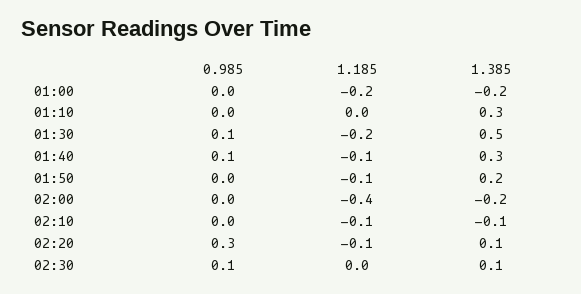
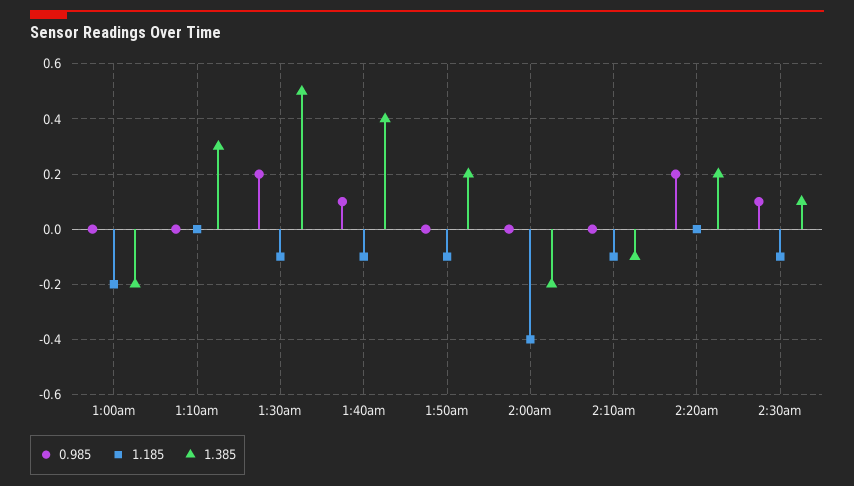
  {
    "0.985": {
      "01:00": 0,
      "01:10": 0,
-     "01:30": 0.1,
+     "01:30": 0.2,
      "01:40": 0.1,
      "01:50": 0,
      "02:00": 0,
      "02:10": 0,
-     "02:20": 0.3,
+     "02:20": 0.2,
      "02:30": 0.1
    },
    "1.185": {
      "01:00": -0.2,
      "01:10": 0,
-     "01:30": -0.2,
+     "01:30": -0.1,
      "01:40": -0.1,
      "01:50": -0.1,
      "02:00": -0.4,
      "02:10": -0.1,
-     "02:20": -0.1,
+     "02:20": 0,
-     "02:30": 0
+     "02:30": -0.1
    },
    "1.385": {
      "01:00": -0.2,
      "01:10": 0.3,
      "01:30": 0.5,
-     "01:40": 0.3,
+     "01:40": 0.4,
      "01:50": 0.2,
      "02:00": -0.2,
      "02:10": -0.1,
-     "02:20": 0.1,
+     "02:20": 0.2,
      "02:30": 0.1
    }
  }

